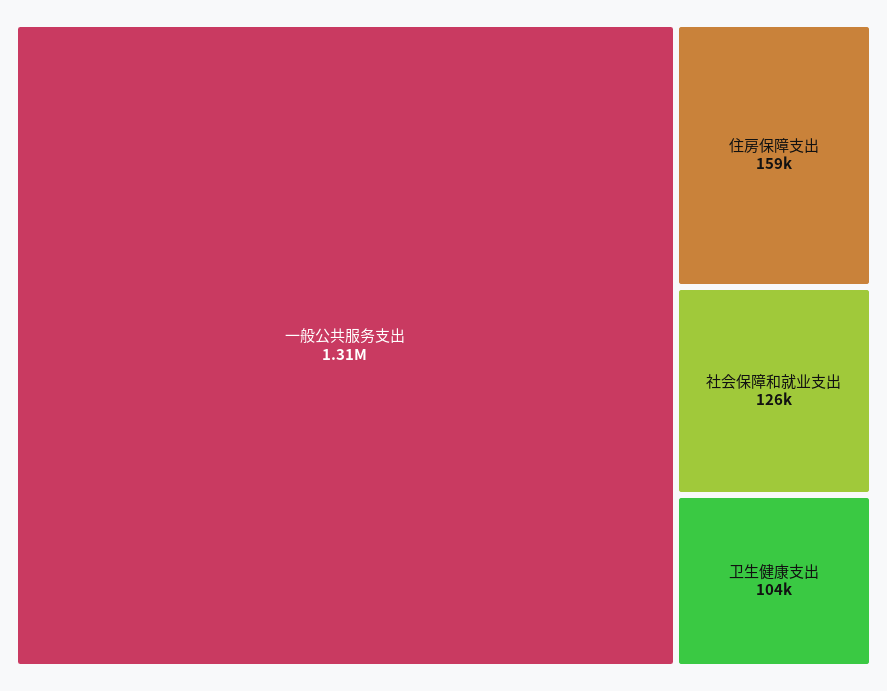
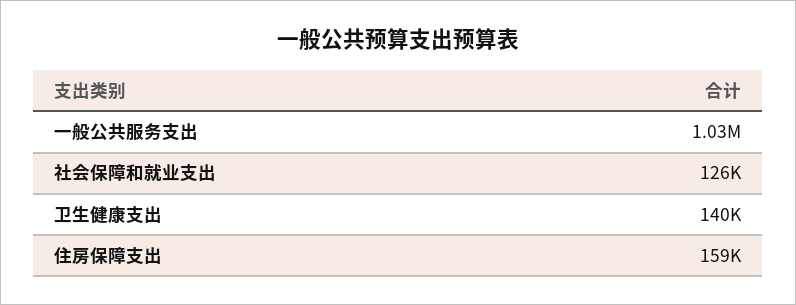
  {
-   "一般公共服务支出": 1310000,
+   "一般公共服务支出": 1030000,
    "住房保障支出": 159000,
    "社会保障和就业支出": 126000,
-   "卫生健康支出": 104000
+   "卫生健康支出": 140000
  }

